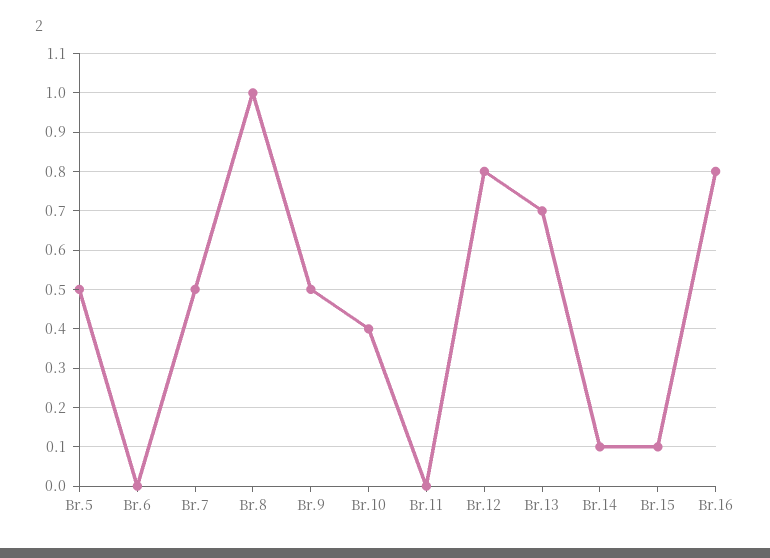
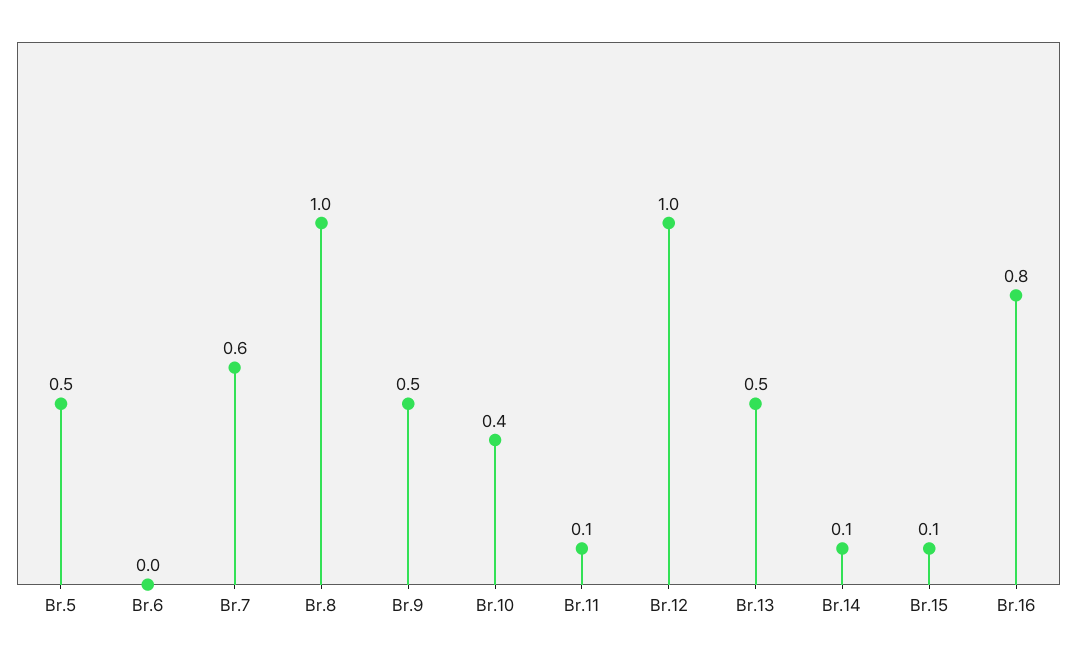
  {
    "Br.5": 0.5,
    "Br.6": 0,
-   "Br.7": 0.5,
+   "Br.7": 0.6,
    "Br.8": 1,
    "Br.9": 0.5,
    "Br.10": 0.4,
-   "Br.11": 0,
+   "Br.11": 0.1,
-   "Br.12": 0.8,
+   "Br.12": 1,
-   "Br.13": 0.7,
+   "Br.13": 0.5,
    "Br.14": 0.1,
    "Br.15": 0.1,
    "Br.16": 0.8
  }

